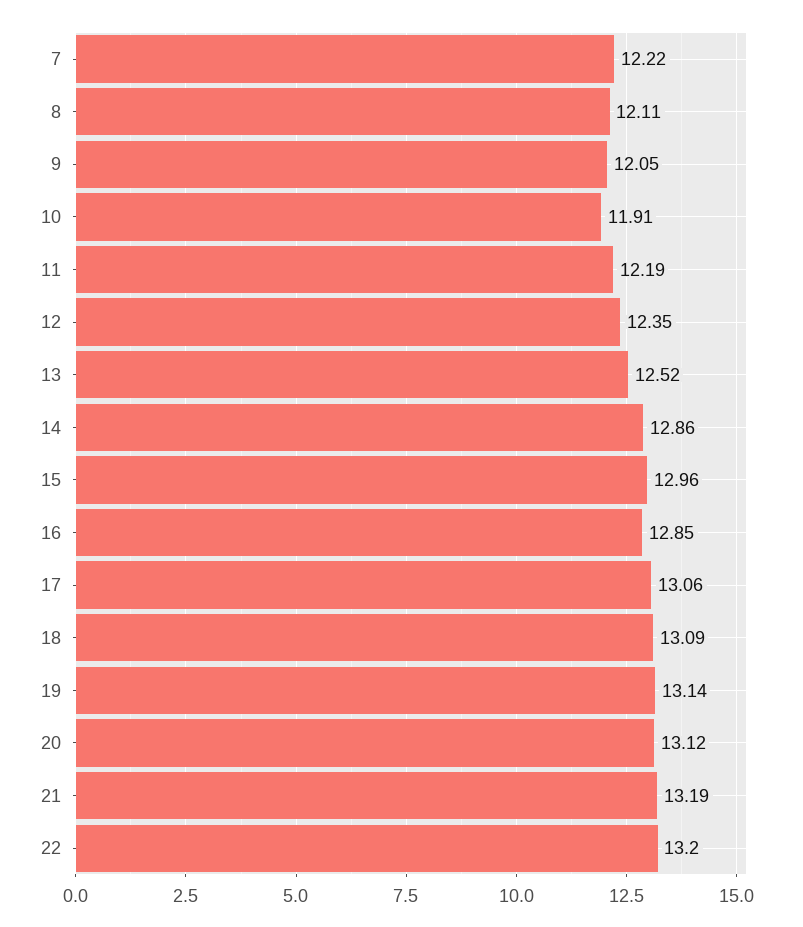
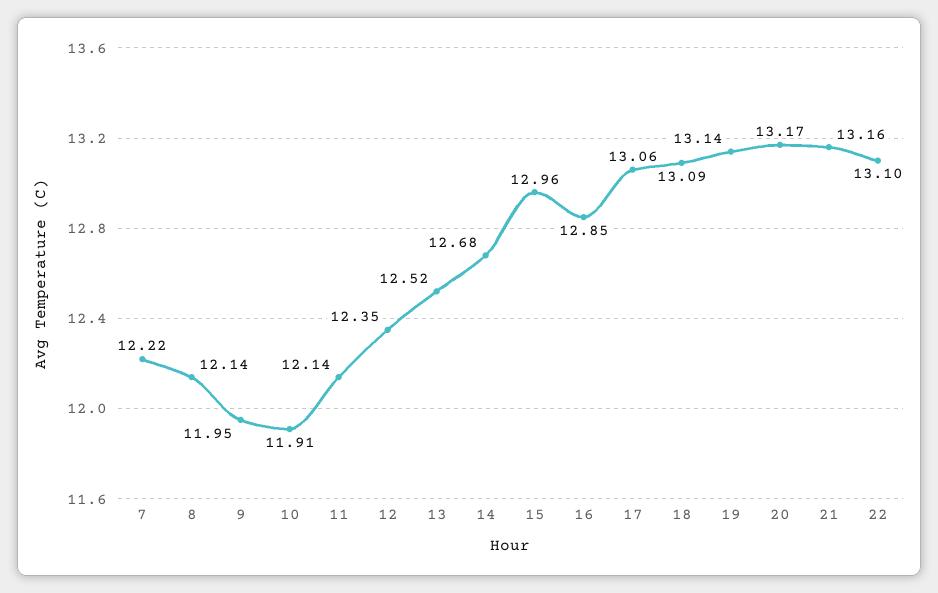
  {
    "7": 12.22,
-   "8": 12.11,
+   "8": 12.14,
-   "9": 12.05,
+   "9": 11.95,
    "10": 11.91,
-   "11": 12.19,
+   "11": 12.14,
    "12": 12.35,
    "13": 12.52,
-   "14": 12.86,
+   "14": 12.68,
    "15": 12.96,
    "16": 12.85,
    "17": 13.06,
    "18": 13.09,
    "19": 13.14,
-   "20": 13.12,
+   "20": 13.17,
-   "21": 13.19,
+   "21": 13.16,
-   "22": 13.2
+   "22": 13.1
  }

